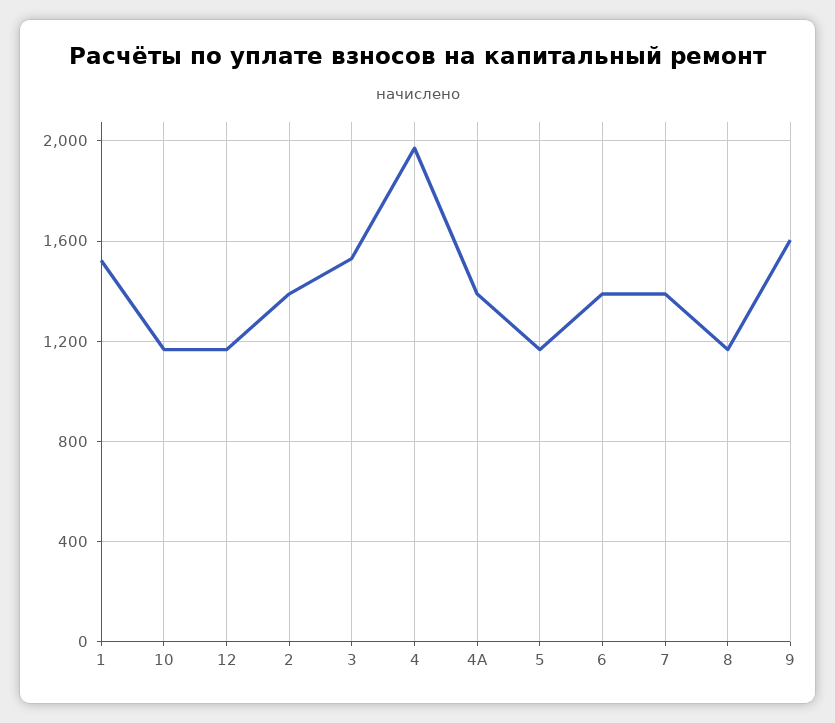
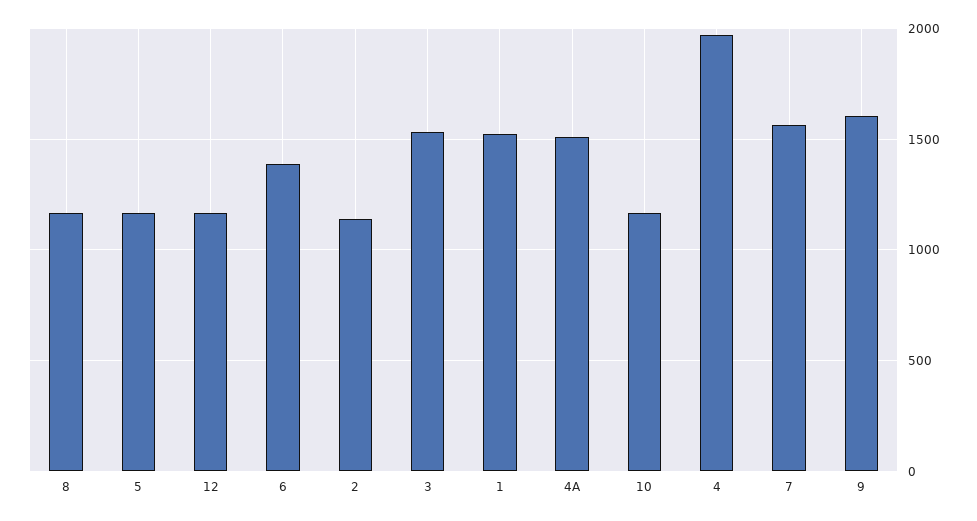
  {
    "1": 1500,
    "10": 1150,
    "12": 1150,
-   "2": 1400,
+   "2": 1150,
    "3": 1550,
    "4": 1950,
-   "4А": 1400,
+   "4А": 1500,
    "5": 1150,
    "6": 1400,
-   "7": 1400,
+   "7": 1550,
    "8": 1150,
    "9": 1600
  }

